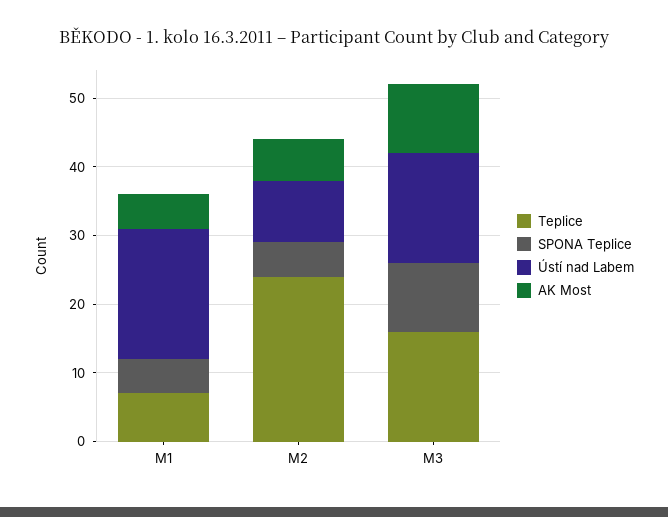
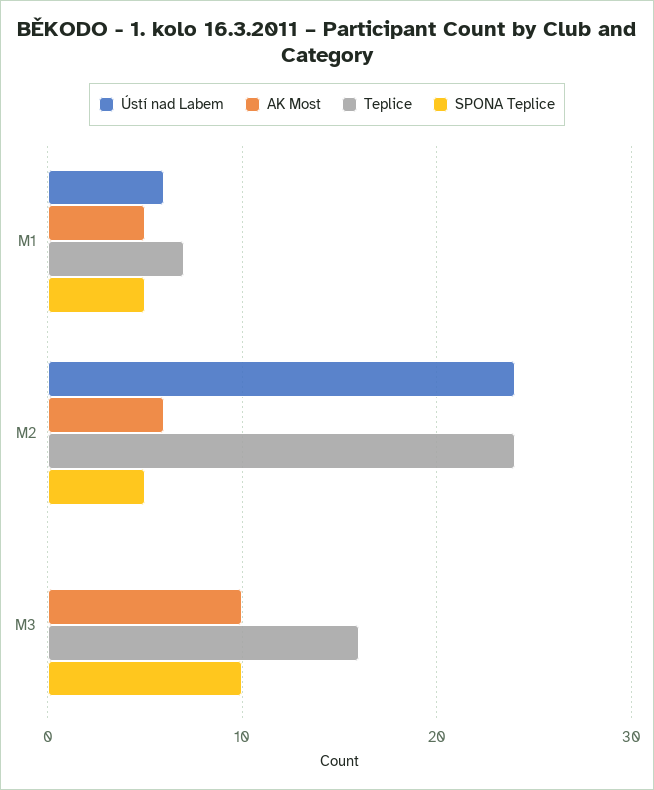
  {
    "Teplice": {
      "M1": 7,
      "M2": 24,
      "M3": 16
    },
    "SPONA Teplice": {
      "M1": 5,
      "M2": 5,
      "M3": 10
    },
    "Ústí nad Labem": {
-     "M1": 20,
+     "M1": 6,
-     "M2": 10,
+     "M2": 24,
-     "M3": 15
+     "M3": 0
    },
    "AK Most": {
      "M1": 5,
      "M2": 6,
      "M3": 10
    }
  }

